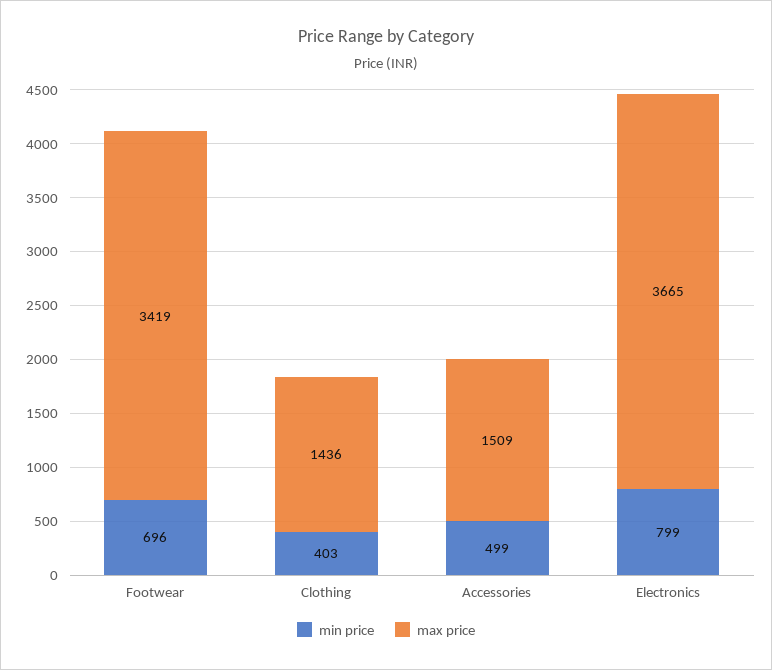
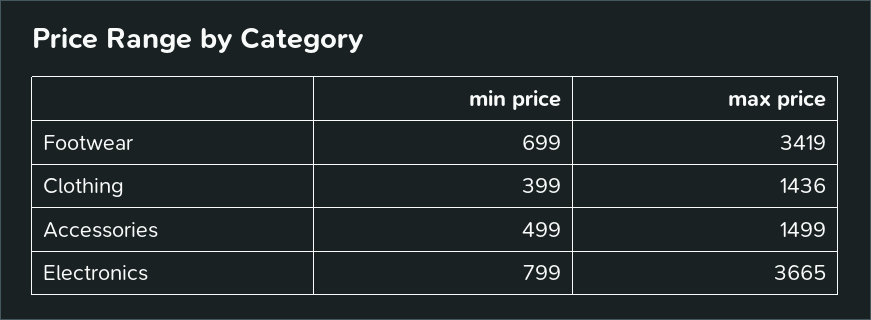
  {
    "min price": {
-     "Footwear": 696,
+     "Footwear": 699,
-     "Clothing": 403,
+     "Clothing": 399,
      "Accessories": 499,
      "Electronics": 799
    },
    "max price": {
      "Footwear": 3419,
      "Clothing": 1436,
-     "Accessories": 1509,
+     "Accessories": 1499,
      "Electronics": 3665
    }
  }

